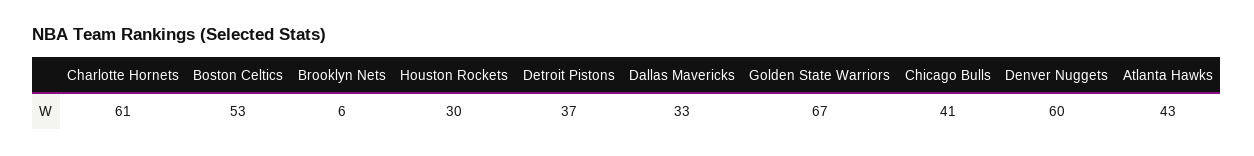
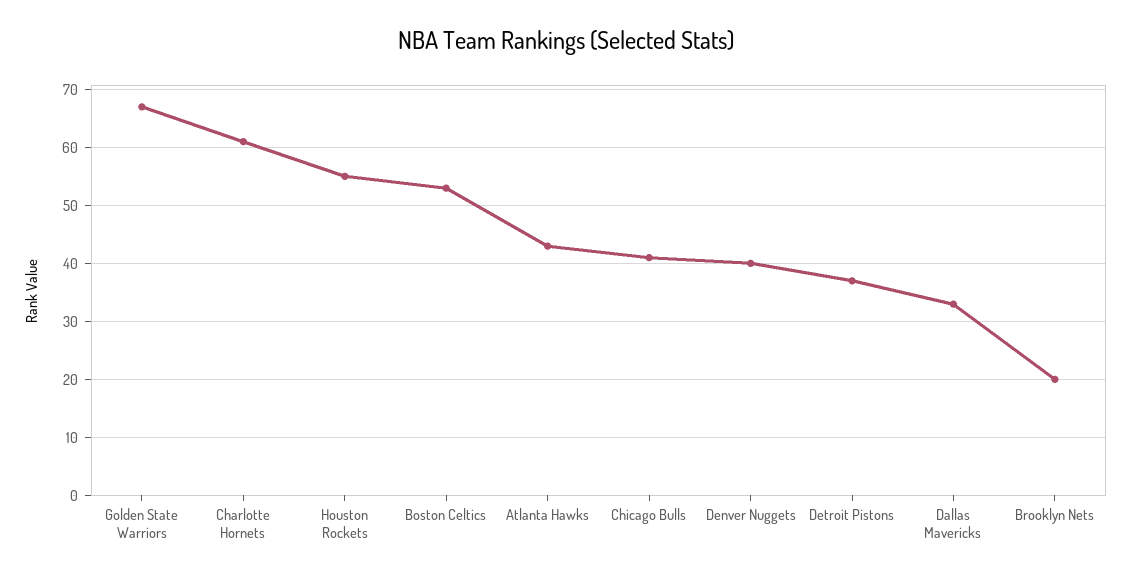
  {
    "Charlotte Hornets": 61,
    "Boston Celtics": 53,
-   "Brooklyn Nets": 6,
+   "Brooklyn Nets": 20,
-   "Houston Rockets": 30,
+   "Houston Rockets": 55,
    "Detroit Pistons": 37,
    "Dallas Mavericks": 33,
    "Golden State Warriors": 67,
    "Chicago Bulls": 41,
-   "Denver Nuggets": 60,
+   "Denver Nuggets": 40,
    "Atlanta Hawks": 43
  }

